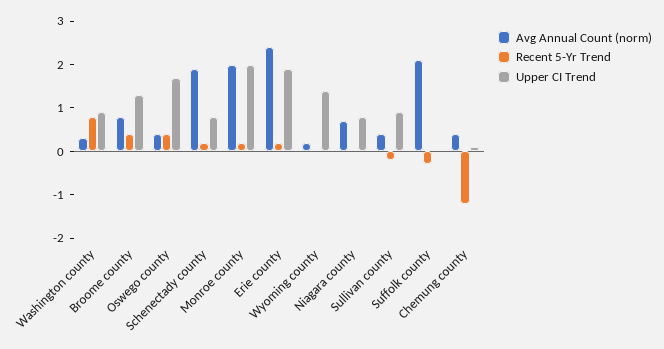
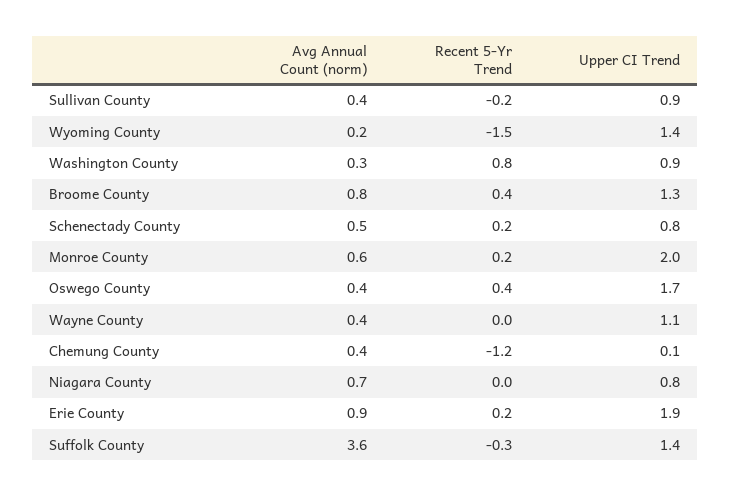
  {
    "Avg Annual Count (norm)": {
      "Washington county": 0.3,
      "Broome county": 0.8,
      "Oswego county": 0.4,
-     "Schenectady county": 2,
+     "Schenectady county": 0.5,
-     "Monroe county": 2,
+     "Monroe county": 0.6,
-     "Erie county": 2.5,
+     "Erie county": 0.9,
      "Wyoming county": 0.2,
      "Niagara county": 0.7,
      "Sullivan county": 0.4,
-     "Suffolk county": 2,
+     "Suffolk county": 3.6,
-     "Chemung county": 0.4
+     "Chemung county": 0.4,
+     "Wayne County": 0.4
    },
    "Recent 5-Yr Trend": {
      "Washington county": 0.8,
      "Broome county": 0.4,
      "Oswego county": 0.4,
      "Schenectady county": 0.2,
      "Monroe county": 0.2,
      "Erie county": 0.2,
-     "Wyoming county": 0,
+     "Wyoming county": -1.5,
      "Niagara county": 0,
      "Sullivan county": -0.2,
      "Suffolk county": -0.3,
-     "Chemung county": -1.2
+     "Chemung county": -1.2,
+     "Wayne County": 0
    },
    "Upper CI Trend": {
      "Washington county": 0.9,
      "Broome county": 1.3,
      "Oswego county": 1.7,
      "Schenectady county": 0.8,
      "Monroe county": 2,
      "Erie county": 1.9,
      "Wyoming county": 1.4,
      "Niagara county": 0.8,
      "Sullivan county": 0.9,
-     "Suffolk county": 0,
+     "Suffolk county": 1.4,
-     "Chemung county": 0.1
+     "Chemung county": 0.1,
+     "Wayne County": 1.1
    }
  }

